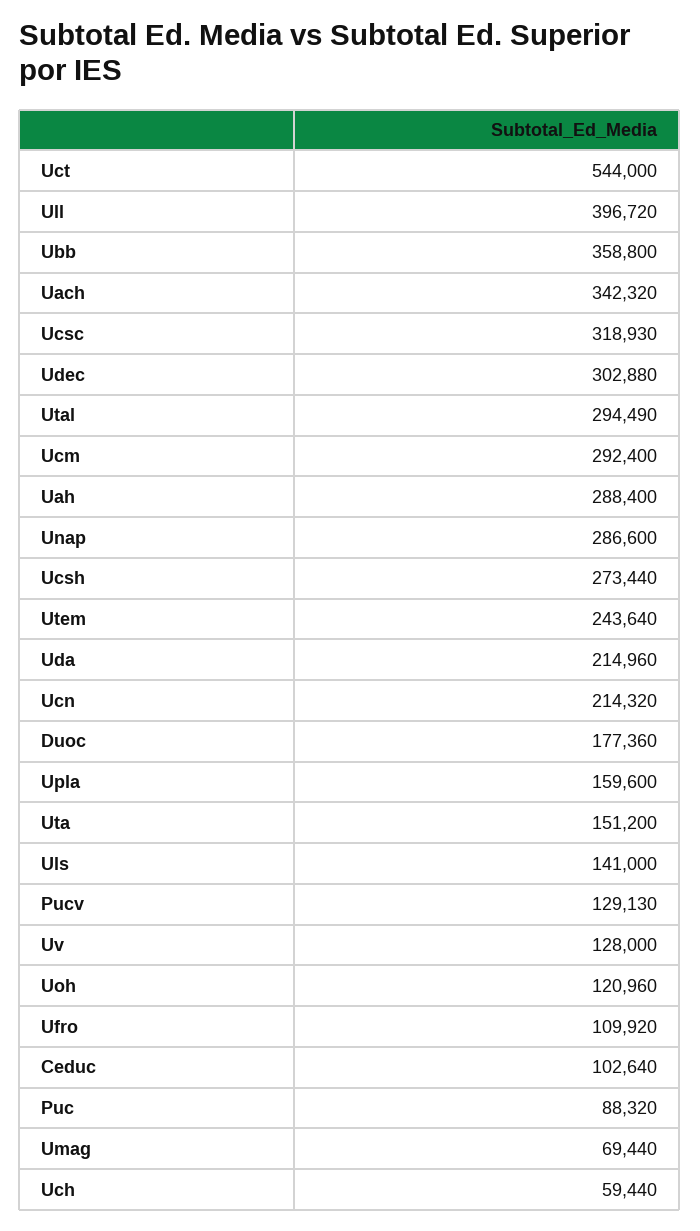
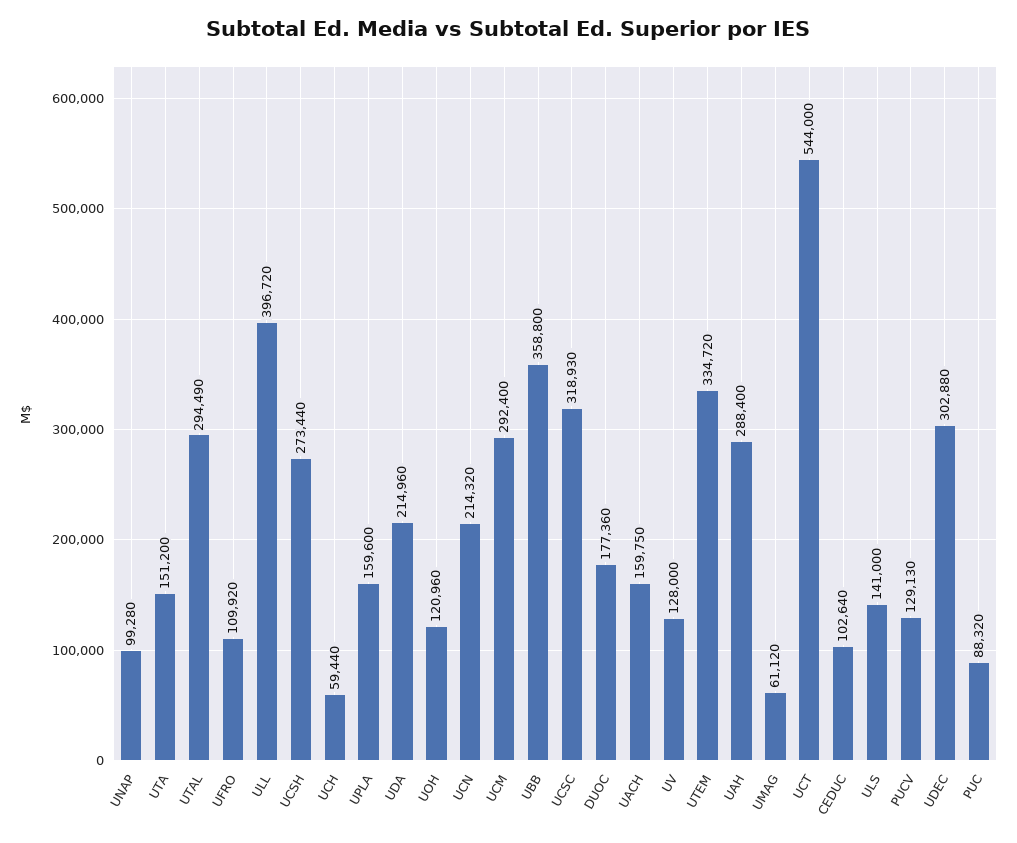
  {
    "Uct": 544000,
    "Ull": 396720,
    "Ubb": 358800,
-   "Uach": 342320,
+   "Uach": 159750,
    "Ucsc": 318930,
    "Udec": 302880,
    "Utal": 294490,
    "Ucm": 292400,
    "Uah": 288400,
-   "Unap": 286600,
+   "Unap": 99280,
    "Ucsh": 273440,
-   "Utem": 243640,
+   "Utem": 334720,
    "Uda": 214960,
    "Ucn": 214320,
    "Duoc": 177360,
    "Upla": 159600,
    "Uta": 151200,
    "Uls": 141000,
    "Pucv": 129130,
    "Uv": 128000,
    "Uoh": 120960,
    "Ufro": 109920,
    "Ceduc": 102640,
    "Puc": 88320,
-   "Umag": 69440,
+   "Umag": 61120,
    "Uch": 59440
  }

